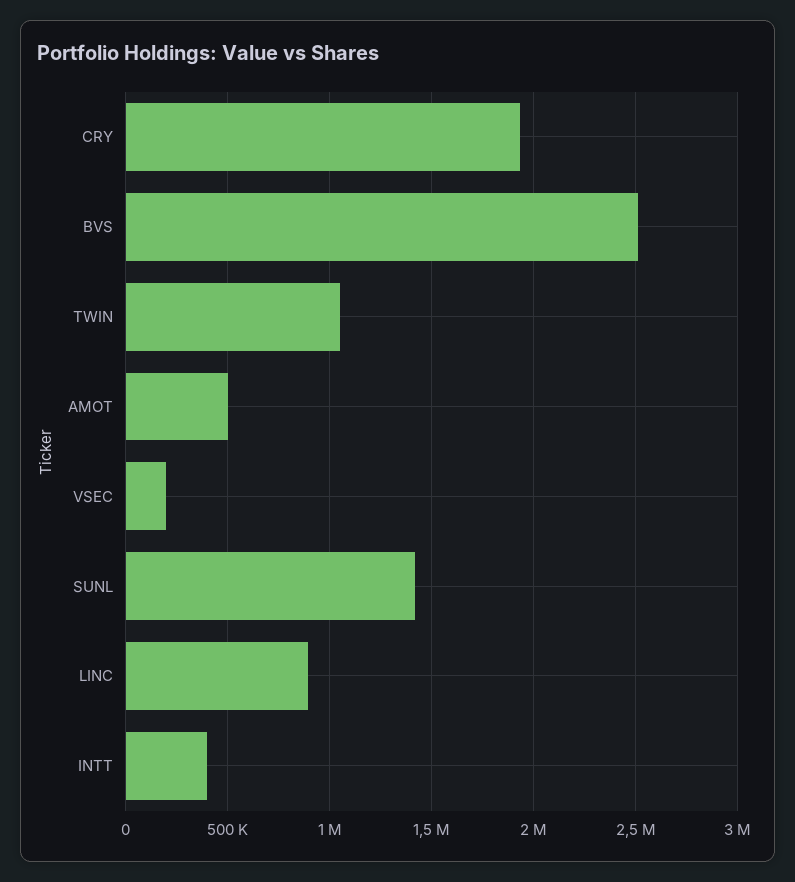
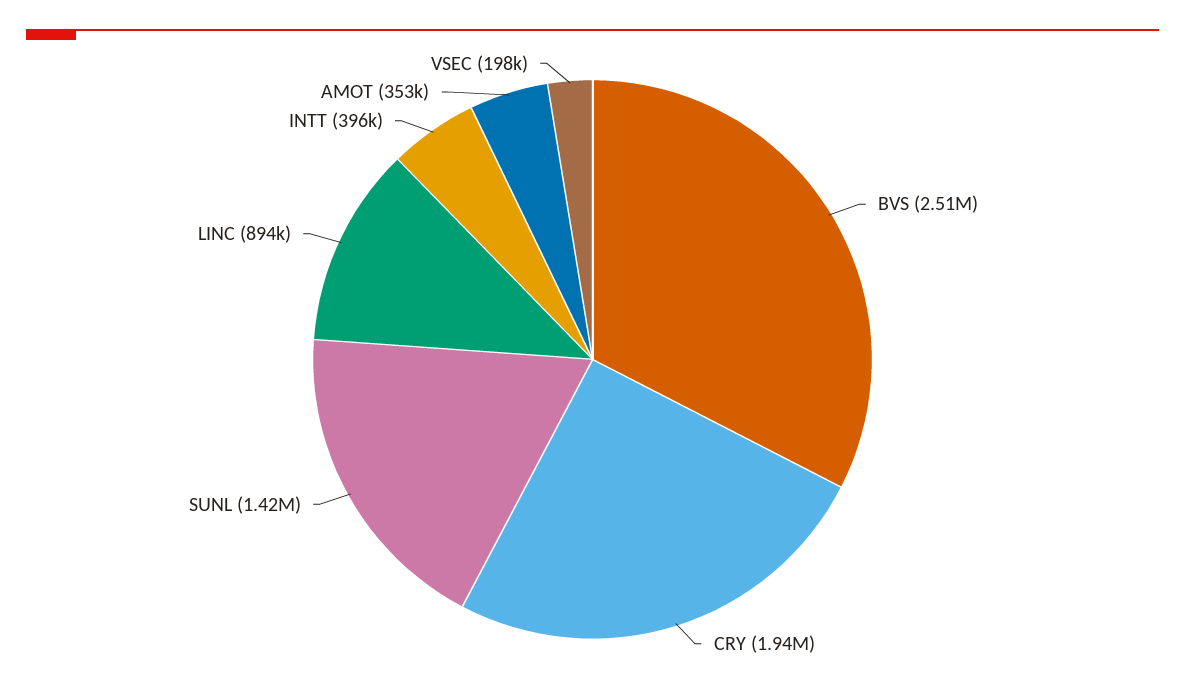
  {
    "CRY": 1940000,
    "BVS": 2510000,
-   "TWIN": 1050000,
-   "AMOT": 500000,
+   "AMOT": 353000,
    "VSEC": 198000,
    "SUNL": 1420000,
    "LINC": 894000,
    "INTT": 396000
  }

